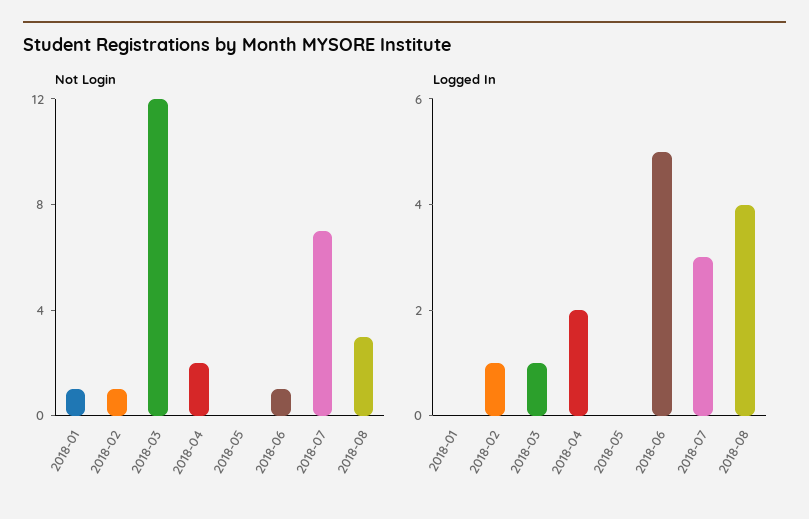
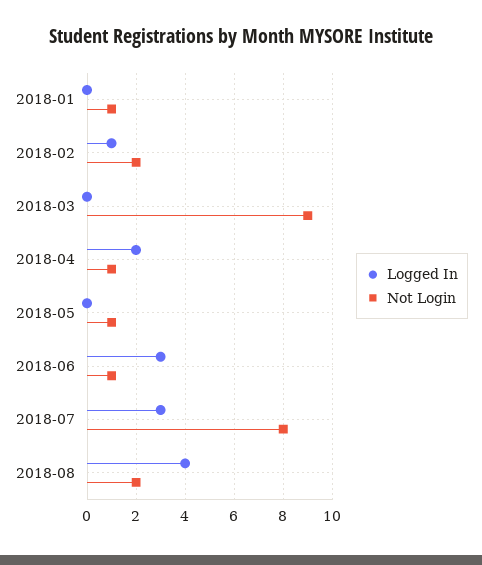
  {
    "Not Login": {
      "2018-01": 1,
-     "2018-02": 1,
+     "2018-02": 2,
-     "2018-03": 12,
+     "2018-03": 9,
-     "2018-04": 2,
+     "2018-04": 1,
-     "2018-05": 0,
+     "2018-05": 1,
      "2018-06": 1,
-     "2018-07": 7,
+     "2018-07": 8,
-     "2018-08": 3
+     "2018-08": 2
    },
    "Logged In": {
      "2018-01": 0,
      "2018-02": 1,
-     "2018-03": 1,
+     "2018-03": 0,
      "2018-04": 2,
      "2018-05": 0,
-     "2018-06": 5,
+     "2018-06": 3,
      "2018-07": 3,
      "2018-08": 4
    }
  }

